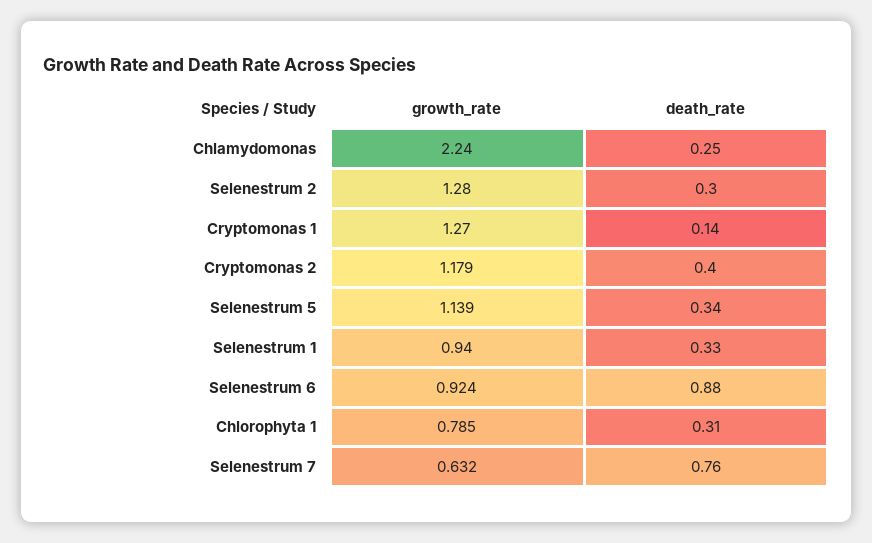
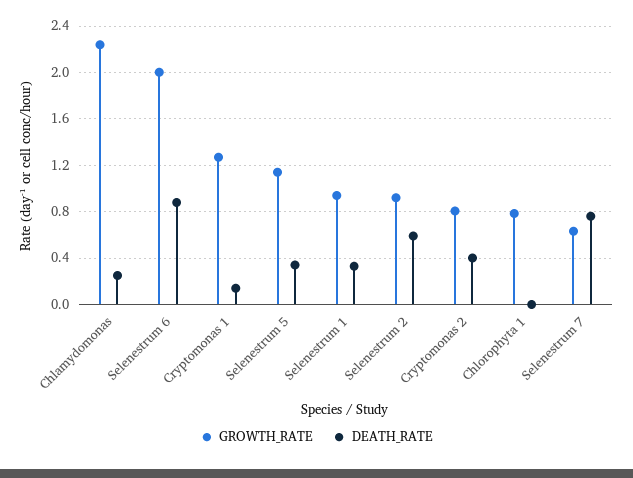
  {
    "growth_rate": {
      "Chlamydomonas": 2.24,
-     "Selenestrum 2": 1.28,
+     "Selenestrum 2": 0.9,
      "Cryptomonas 1": 1.27,
-     "Cryptomonas 2": 1.179,
+     "Cryptomonas 2": 0.8,
      "Selenestrum 5": 1.139,
      "Selenestrum 1": 0.94,
-     "Selenestrum 6": 0.924,
+     "Selenestrum 6": 2,
      "Chlorophyta 1": 0.785,
      "Selenestrum 7": 0.632
    },
    "death_rate": {
      "Chlamydomonas": 0.25,
-     "Selenestrum 2": 0.3,
+     "Selenestrum 2": 0.6,
      "Cryptomonas 1": 0.14,
      "Cryptomonas 2": 0.4,
      "Selenestrum 5": 0.34,
      "Selenestrum 1": 0.33,
      "Selenestrum 6": 0.88,
-     "Chlorophyta 1": 0.31,
+     "Chlorophyta 1": 0,
      "Selenestrum 7": 0.76
    }
  }

